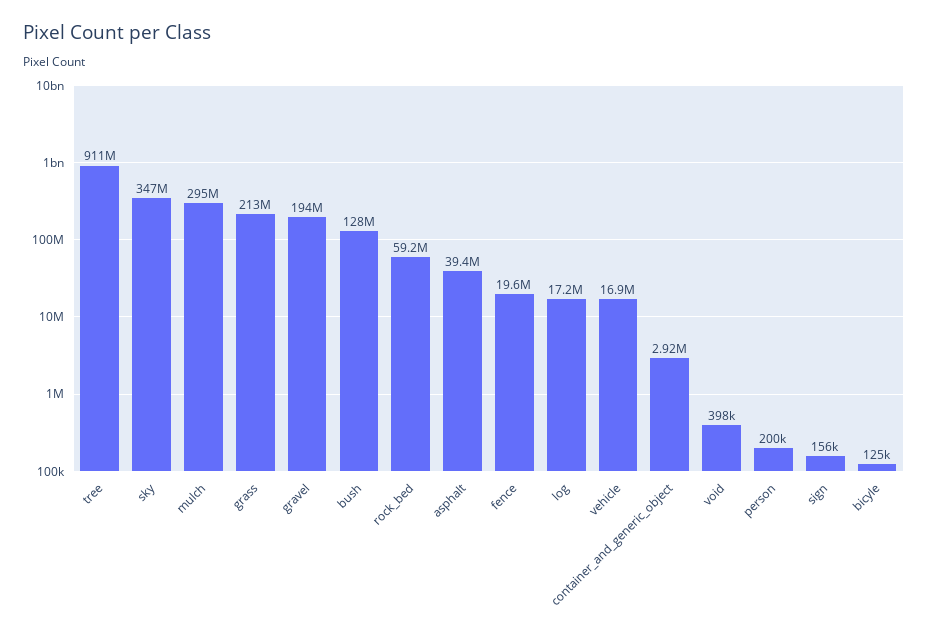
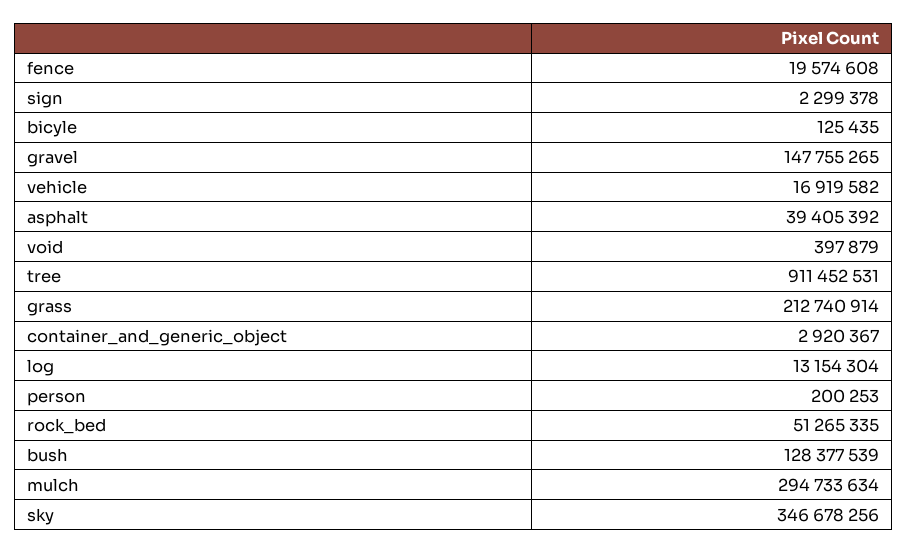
  {
    "tree": 911452531,
    "sky": 346678256,
    "mulch": 294733634,
    "grass": 212740914,
-   "gravel": 194000000,
+   "gravel": 147755265,
    "bush": 128377539,
-   "rock_bed": 59200000,
+   "rock_bed": 51265335,
    "asphalt": 39405392,
    "fence": 19574608,
-   "log": 17200000,
+   "log": 13154304,
    "vehicle": 16919582,
    "container_and_generic_object": 2920367,
    "void": 397879,
    "person": 200253,
-   "sign": 156000,
+   "sign": 2299378,
    "bicyle": 125435
  }

